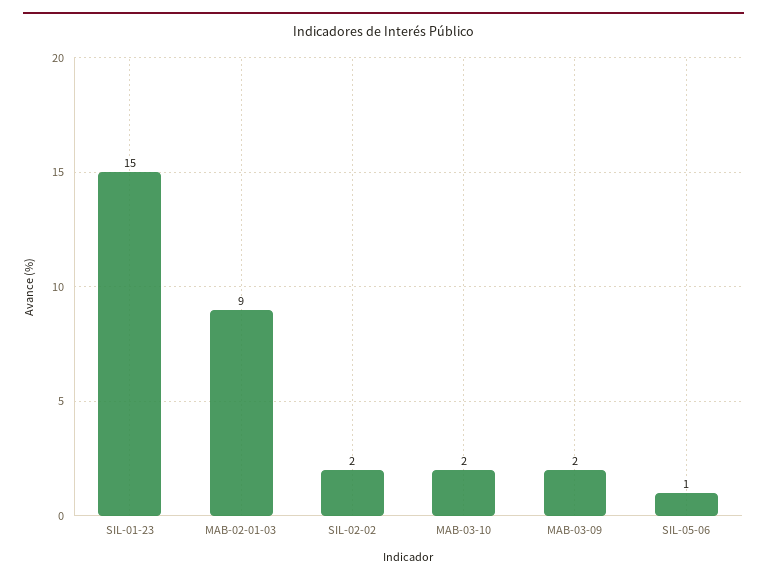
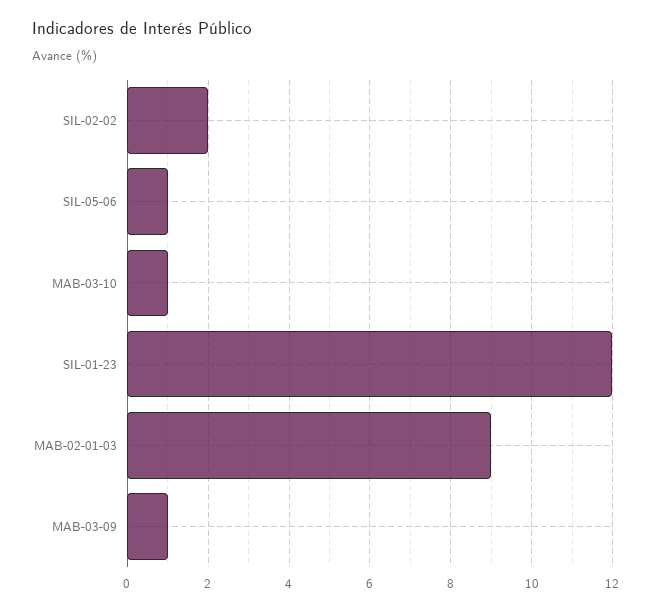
  {
-   "SIL-01-23": 15,
+   "SIL-01-23": 12,
    "MAB-02-01-03": 9,
    "SIL-02-02": 2,
-   "MAB-03-10": 2,
+   "MAB-03-10": 1,
-   "MAB-03-09": 2,
+   "MAB-03-09": 1,
    "SIL-05-06": 1
  }

